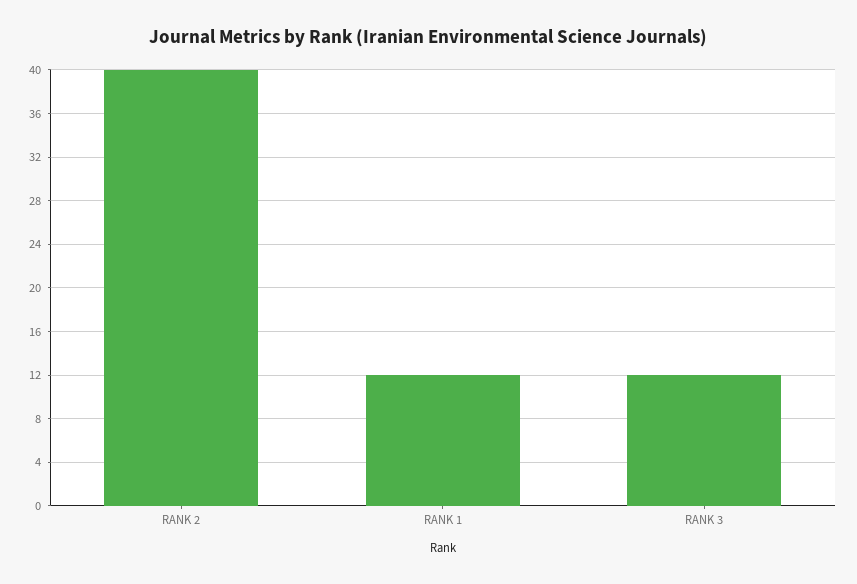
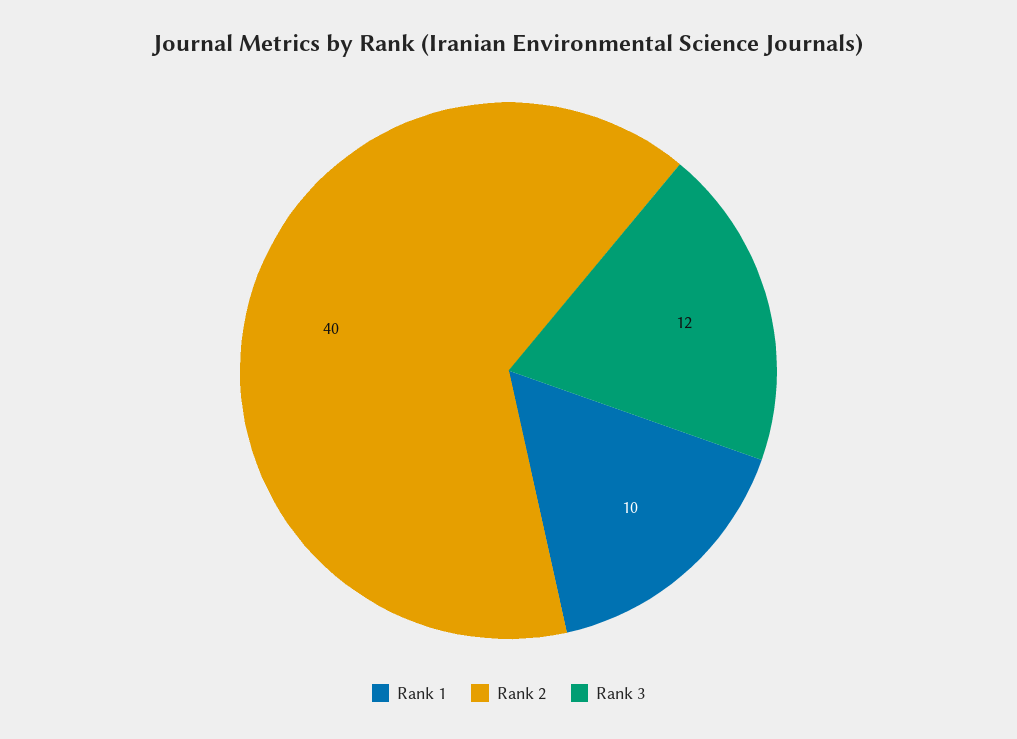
  {
    "RANK 2": 40,
-   "RANK 1": 12,
+   "RANK 1": 10,
    "RANK 3": 12
  }

